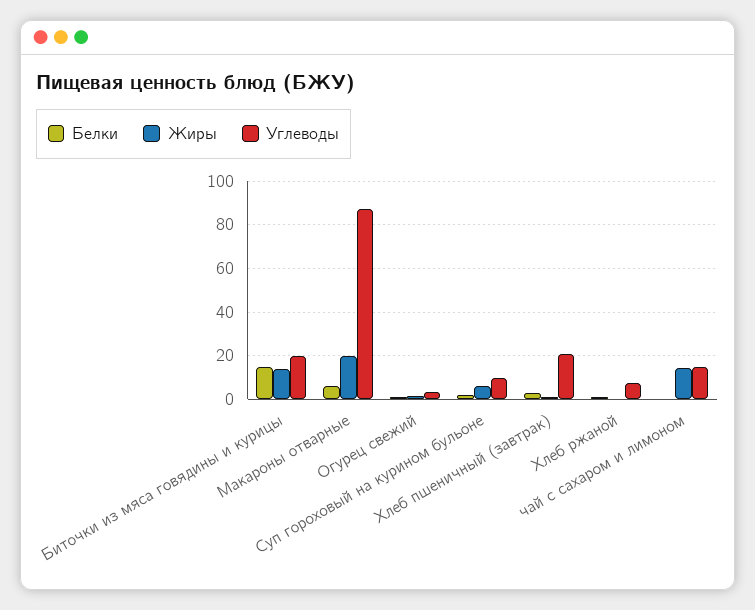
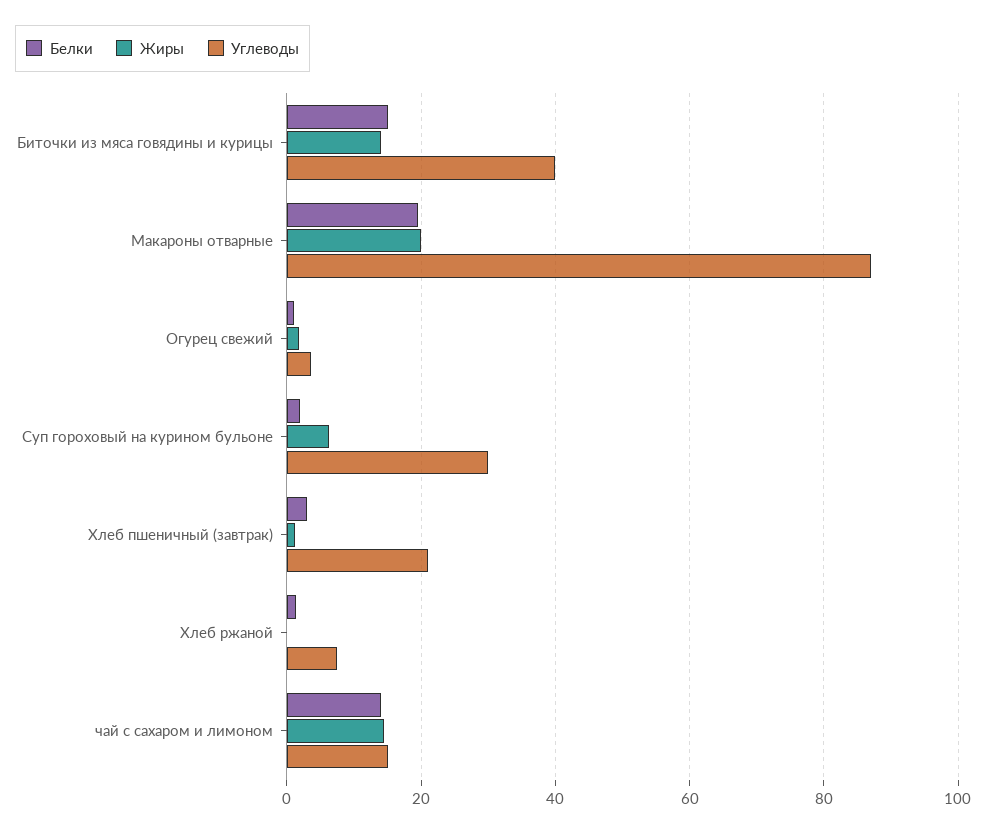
  {
    "Белки": {
      "Биточки из мяса говядины и курицы": 16,
-     "Макароны отварные": 5,
+     "Макароны отварные": 20,
      "Огурец свежий": 2,
      "Суп гороховый на курином бульоне": 2,
      "Хлеб пшеничный (завтрак)": 4,
      "Хлеб ржаной": 2,
-     "чай с сахаром и лимоном": 0
+     "чай с сахаром и лимоном": 14
    },
    "Жиры": {
      "Биточки из мяса говядины и курицы": 14,
      "Макароны отварные": 20,
      "Огурец свежий": 2,
      "Суп гороховый на курином бульоне": 6,
      "Хлеб пшеничный (завтрак)": 2,
      "Хлеб ржаной": 0,
      "чай с сахаром и лимоном": 14
    },
    "Углеводы": {
-     "Биточки из мяса говядины и курицы": 20,
+     "Биточки из мяса говядины и курицы": 40,
      "Макароны отварные": 88,
      "Огурец свежий": 4,
-     "Суп гороховый на курином бульоне": 10,
+     "Суп гороховый на курином бульоне": 30,
      "Хлеб пшеничный (завтрак)": 22,
      "Хлеб ржаной": 8,
      "чай с сахаром и лимоном": 16
    }
  }

